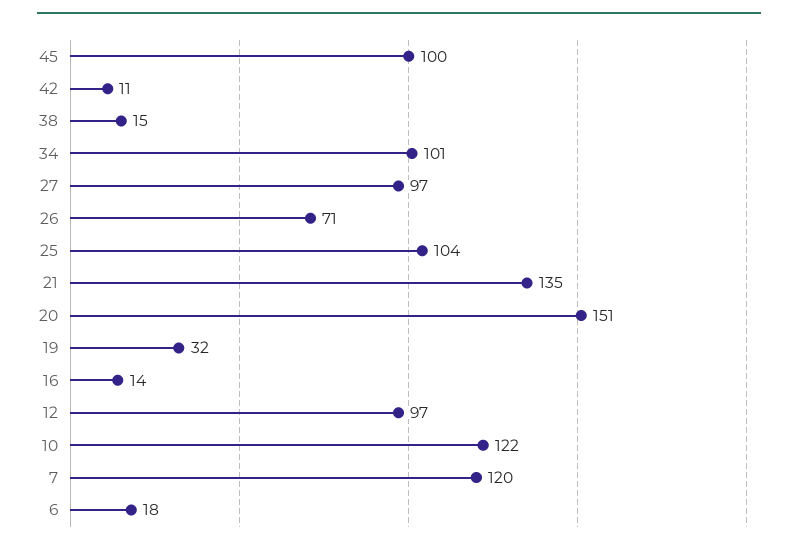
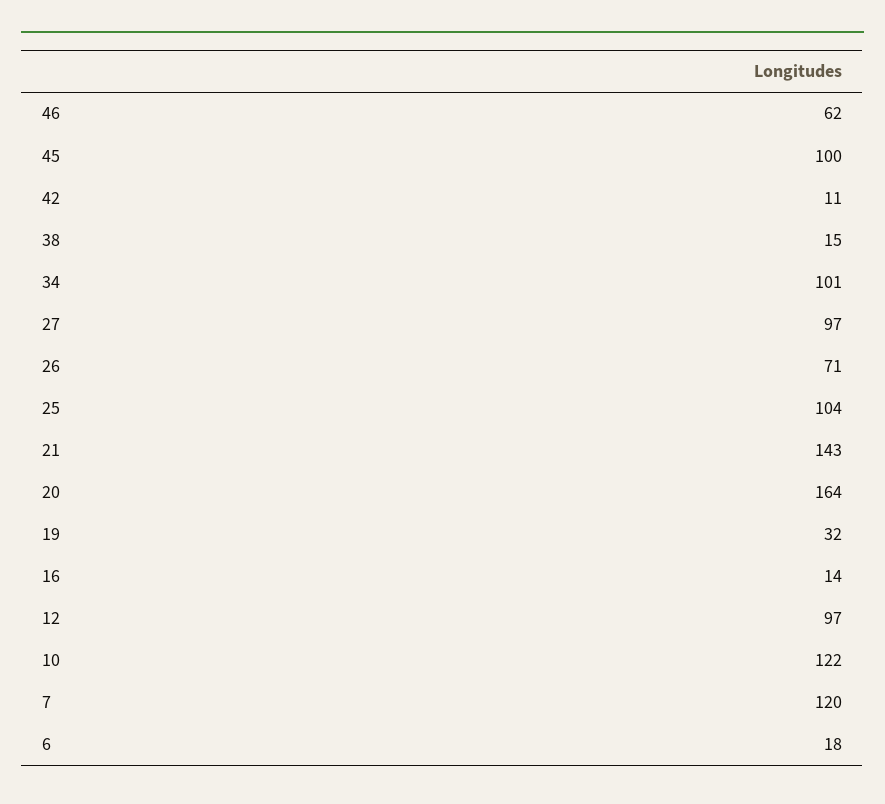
  {
    "45": 100,
    "42": 11,
    "38": 15,
    "34": 101,
    "27": 97,
    "26": 71,
    "25": 104,
-   "21": 135,
+   "21": 143,
-   "20": 151,
+   "20": 164,
    "19": 32,
    "16": 14,
    "12": 97,
    "10": 122,
    "7": 120,
-   "6": 18
+   "6": 18,
+   "46": 62
  }

